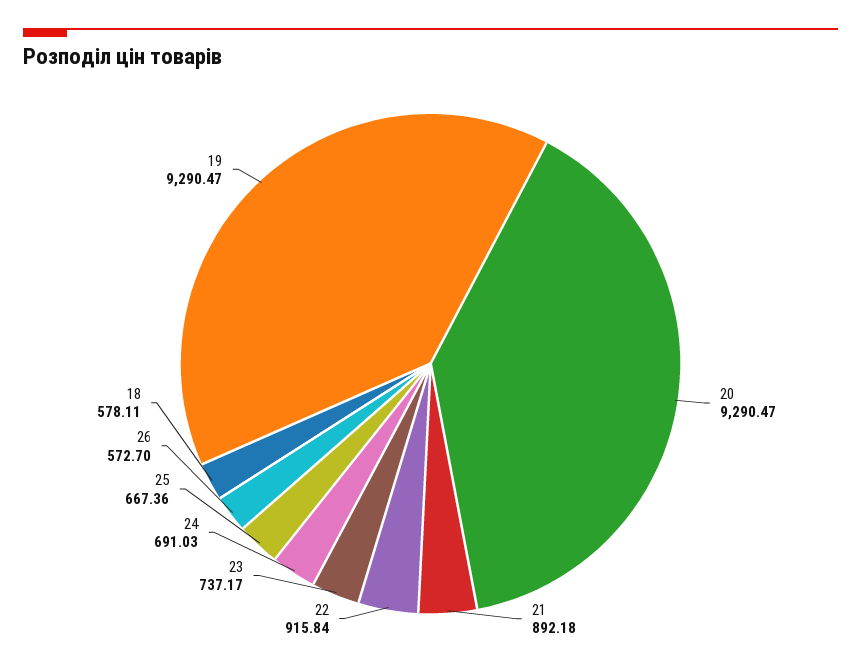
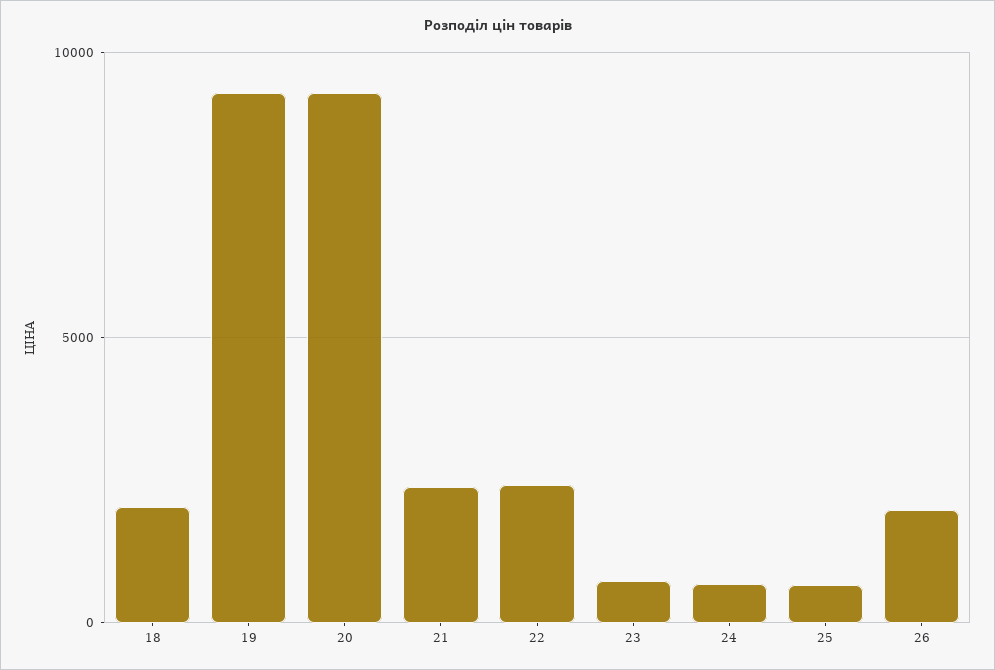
  {
    "20": 9290.47,
-   "21": 892.18,
+   "21": 2500,
-   "22": 915.84,
+   "22": 2500,
    "23": 737.17,
    "24": 691.03,
    "25": 667.36,
-   "26": 572.7,
+   "26": 2000,
-   "18": 578.11,
+   "18": 2000,
    "19": 9290.47
  }

